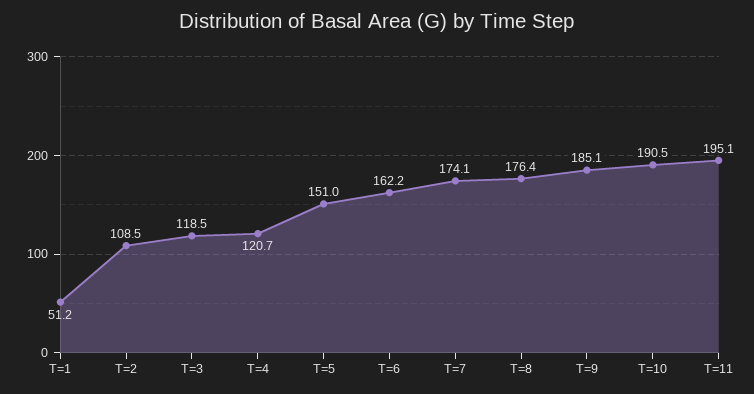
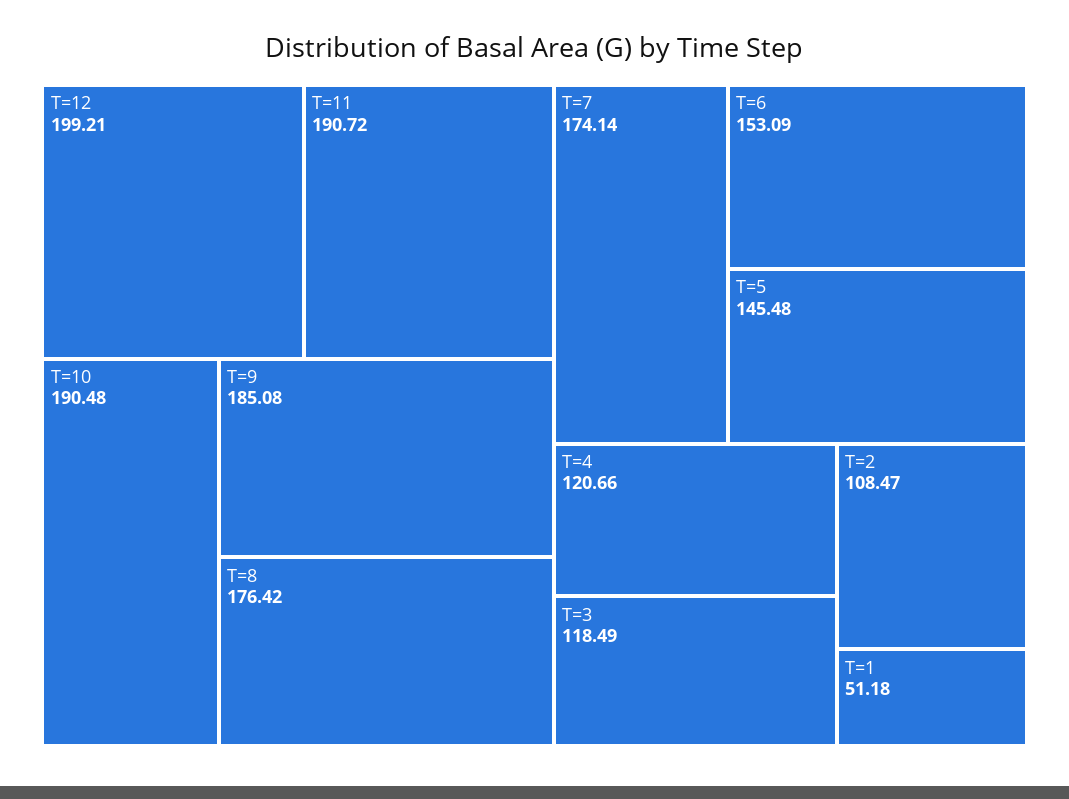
  {
    "T=1": 51.18,
    "T=2": 108.47,
    "T=3": 118.49,
    "T=4": 120.66,
-   "T=5": 151,
+   "T=5": 145.48,
-   "T=6": 162.2,
+   "T=6": 153.09,
    "T=7": 174.14,
    "T=8": 176.42,
    "T=9": 185.08,
    "T=10": 190.48,
-   "T=11": 195.1
+   "T=11": 190.72,
+   "T=12": 199.21
  }

